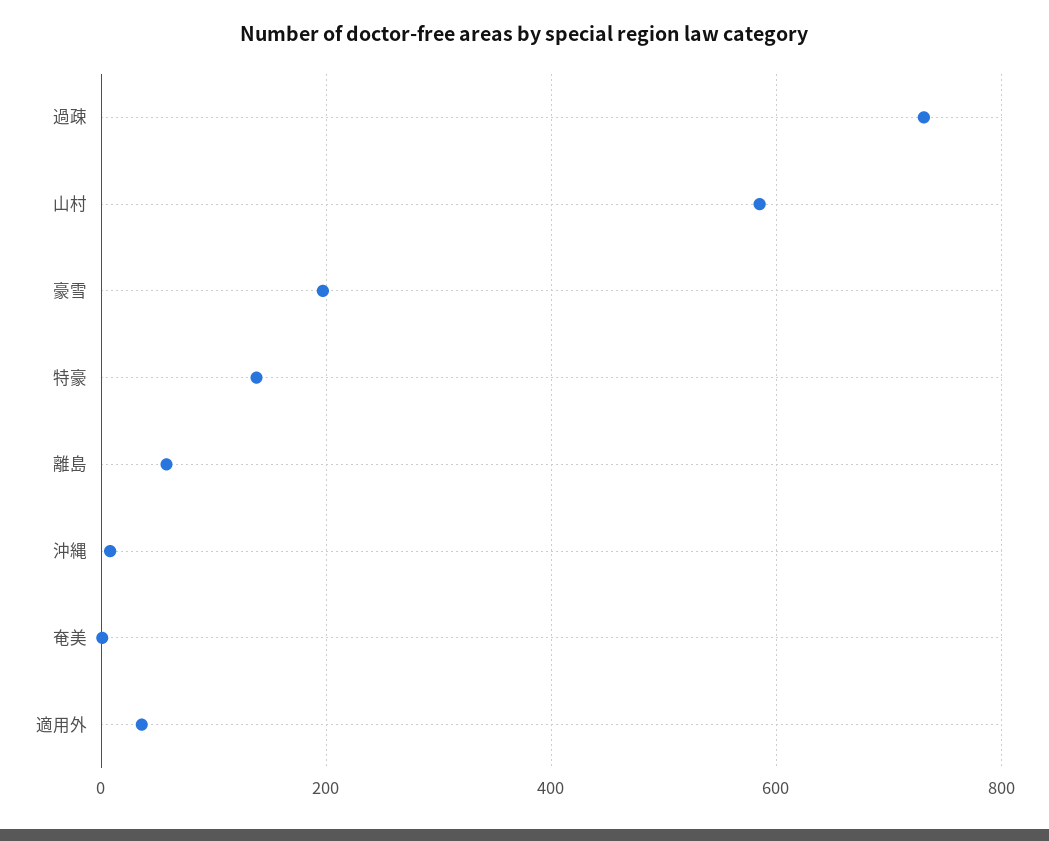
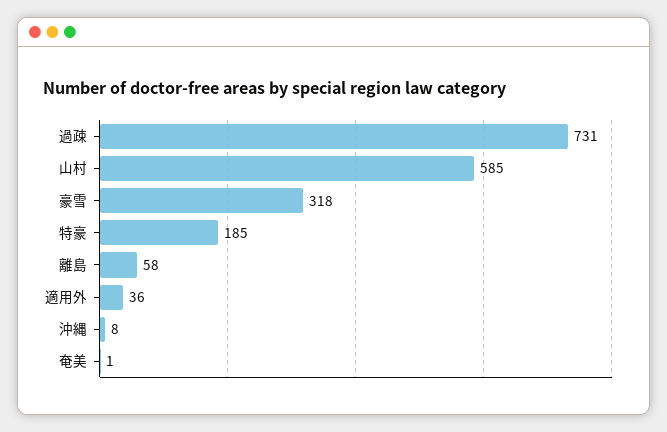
  {
    "過疎": 731,
    "山村": 585,
-   "豪雪": 200,
+   "豪雪": 318,
-   "特豪": 140,
+   "特豪": 185,
    "離島": 58,
    "沖縄": 8,
    "奄美": 1,
    "適用外": 36
  }

